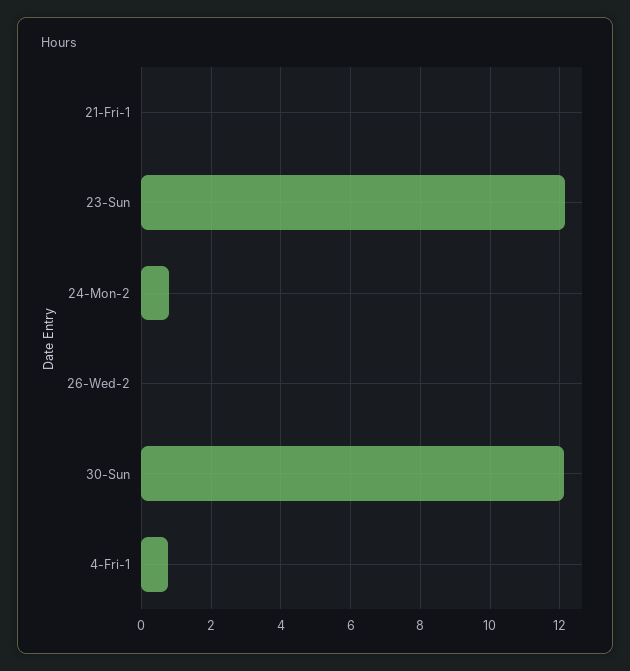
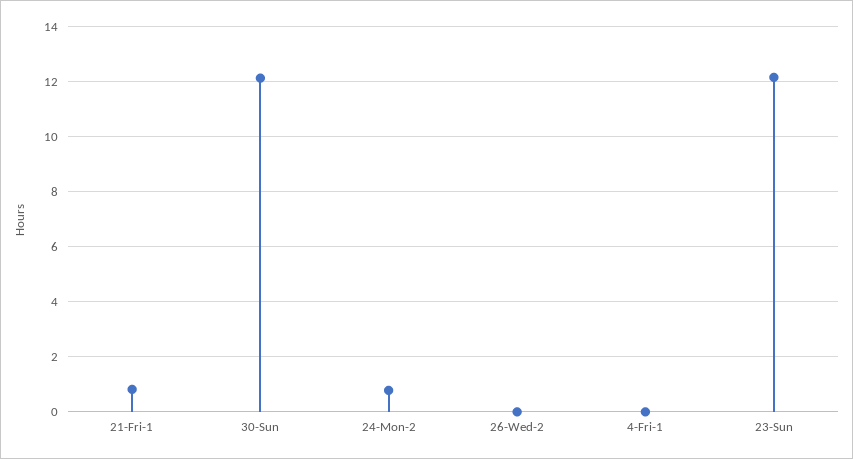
  {
-   "21-Fri-1": 0,
+   "21-Fri-1": 0.75,
    "23-Sun": 12.2,
    "24-Mon-2": 0.8,
    "26-Wed-2": 0,
    "30-Sun": 12.2,
-   "4-Fri-1": 0.8
+   "4-Fri-1": 0
  }

